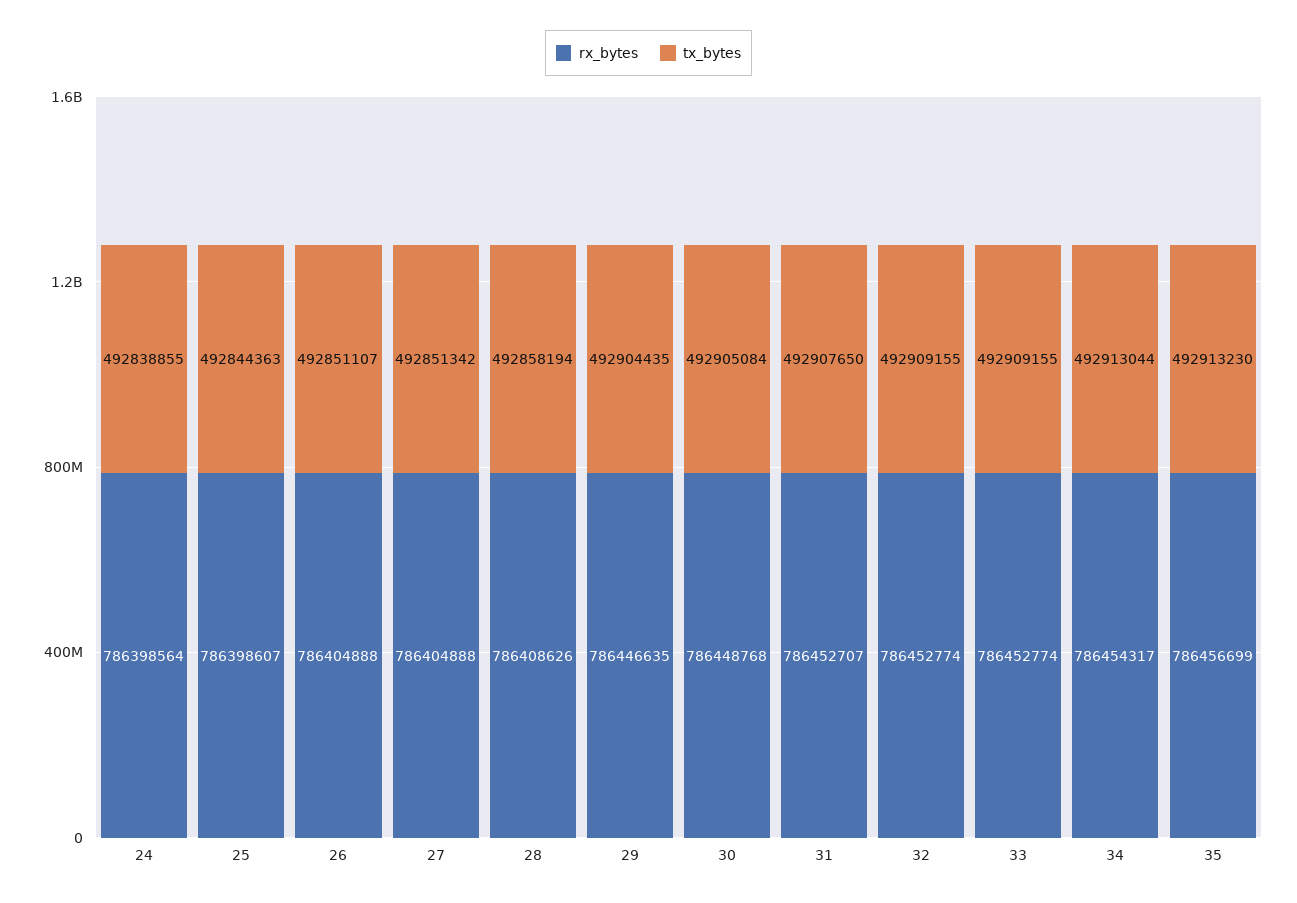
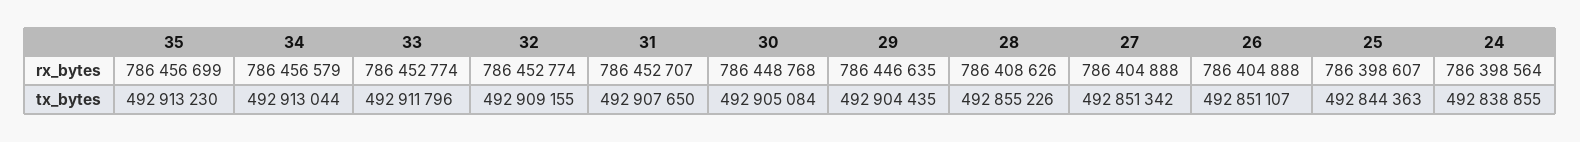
  {
    "rx_bytes": {
      "24": 786398564,
      "25": 786398607,
      "26": 786404888,
      "27": 786404888,
      "28": 786408626,
      "29": 786446635,
      "30": 786448768,
      "31": 786452707,
      "32": 786452774,
      "33": 786452774,
-     "34": 786454317,
+     "34": 786456579,
      "35": 786456699
    },
    "tx_bytes": {
      "24": 492838855,
      "25": 492844363,
      "26": 492851107,
      "27": 492851342,
-     "28": 492858194,
+     "28": 492855226,
      "29": 492904435,
      "30": 492905084,
      "31": 492907650,
      "32": 492909155,
-     "33": 492909155,
+     "33": 492911796,
      "34": 492913044,
      "35": 492913230
    }
  }

